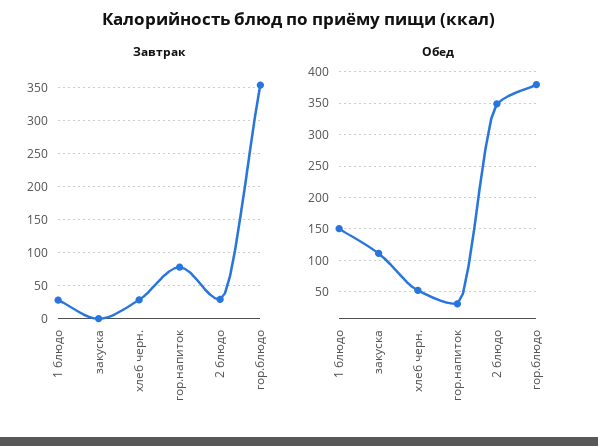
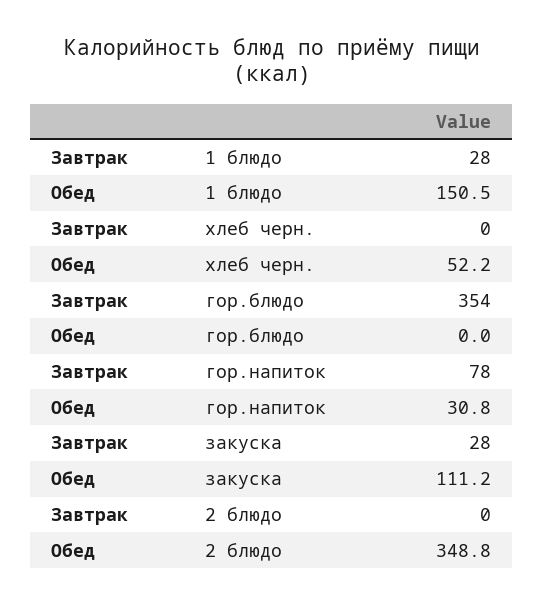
  {
    "Завтрак": {
      "1 блюдо": 28,
-     "закуска": 0,
+     "закуска": 28,
-     "хлеб черн.": 30,
+     "хлеб черн.": 0,
      "гор.напиток": 78,
-     "2 блюдо": 30,
+     "2 блюдо": 0,
      "гор.блюдо": 354
    },
    "Обед": {
      "1 блюдо": 150.5,
      "закуска": 111.2,
      "хлеб черн.": 52.2,
      "гор.напиток": 30.8,
      "2 блюдо": 348.8,
-     "гор.блюдо": 380
+     "гор.блюдо": 0
    }
  }

